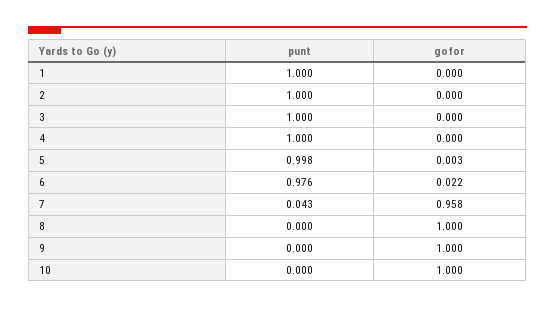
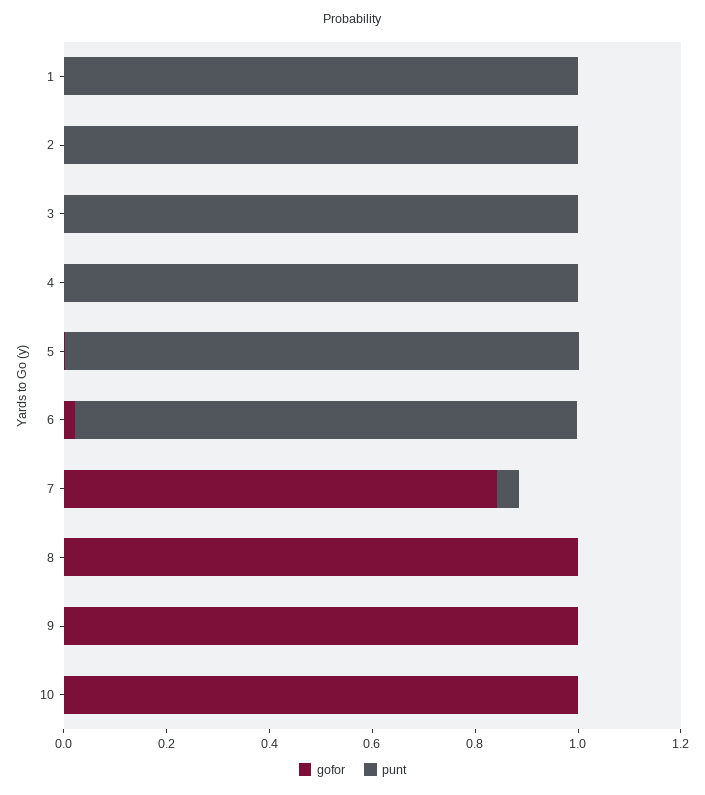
  {
    "punt": {
      "1": 1,
      "2": 1,
      "3": 1,
      "4": 1,
      "5": 0.998,
      "6": 0.976,
      "7": 0.043,
      "8": 0,
      "9": 0,
      "10": 0
    },
    "gofor": {
      "1": 0,
      "2": 0,
      "3": 0,
      "4": 0,
      "5": 0.003,
      "6": 0.022,
-     "7": 0.958,
+     "7": 0.85,
      "8": 1,
      "9": 1,
      "10": 1
    }
  }

